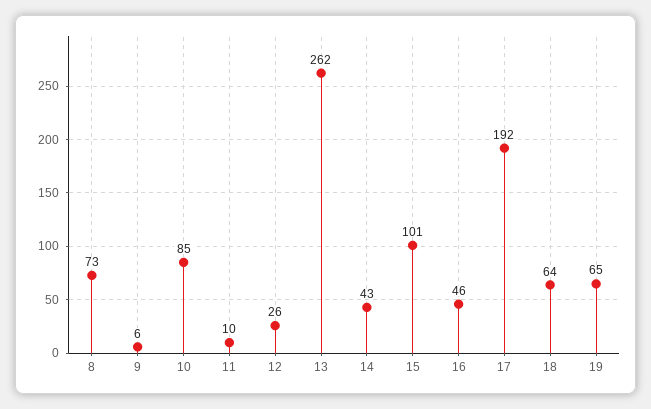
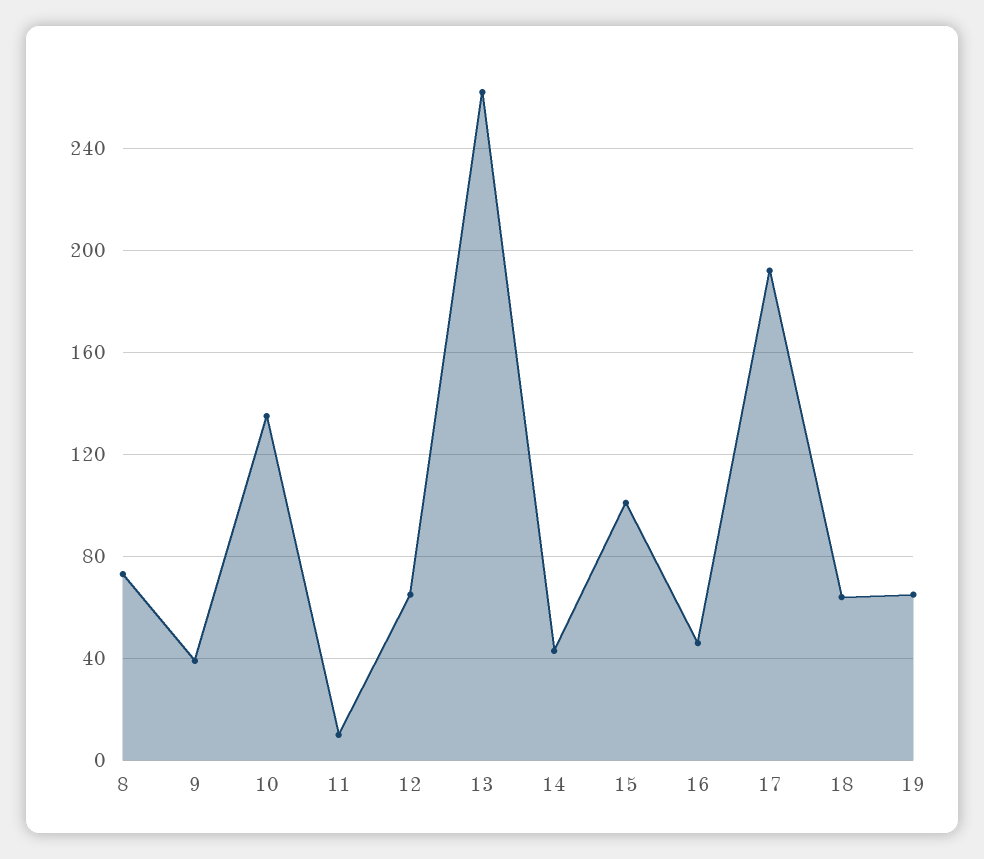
  {
    "8": 73,
-   "9": 6,
+   "9": 40,
-   "10": 85,
+   "10": 135,
    "11": 10,
-   "12": 26,
+   "12": 65,
    "13": 262,
    "14": 43,
    "15": 101,
    "16": 46,
    "17": 192,
    "18": 64,
    "19": 65
  }

